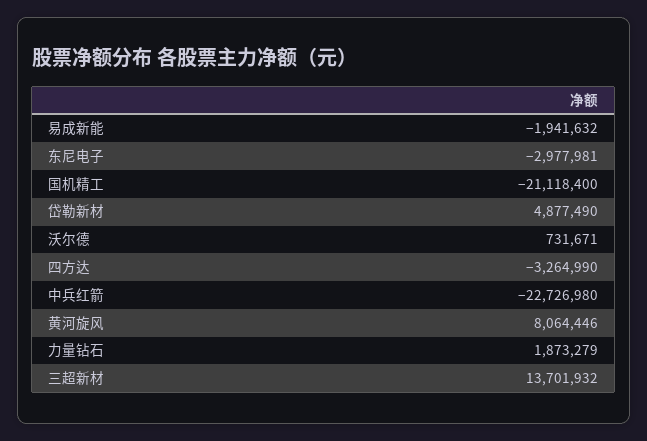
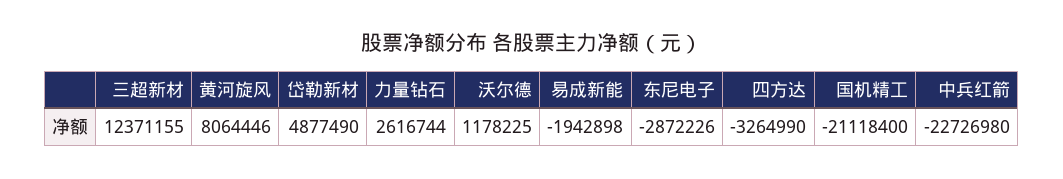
  {
-   "易成新能": -1941632,
+   "易成新能": -1942898,
-   "东尼电子": -2977981,
+   "东尼电子": -2872226,
    "国机精工": -21118400,
    "岱勒新材": 4877490,
-   "沃尔德": 731671,
+   "沃尔德": 1178225,
    "四方达": -3264990,
    "中兵红箭": -22726980,
    "黄河旋风": 8064446,
-   "力量钻石": 1873279,
+   "力量钻石": 2616744,
-   "三超新材": 13701932
+   "三超新材": 12371155
  }

